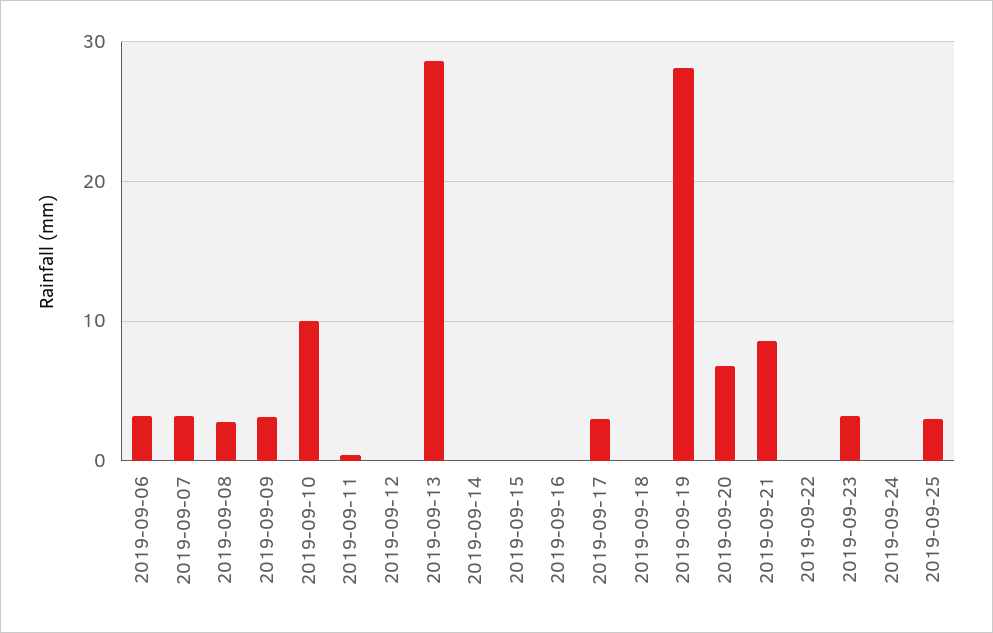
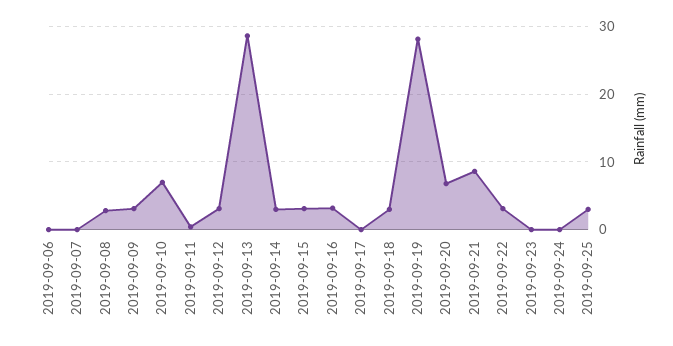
  {
-   "2019-09-06": 3,
+   "2019-09-06": 0,
-   "2019-09-07": 3,
+   "2019-09-07": 0,
    "2019-09-08": 3,
    "2019-09-09": 3,
-   "2019-09-10": 10,
+   "2019-09-10": 7,
    "2019-09-11": 0,
-   "2019-09-12": 0,
+   "2019-09-12": 3,
    "2019-09-13": 29,
-   "2019-09-14": 0,
+   "2019-09-14": 3,
-   "2019-09-15": 0,
+   "2019-09-15": 3,
-   "2019-09-16": 0,
+   "2019-09-16": 3,
-   "2019-09-17": 3,
+   "2019-09-17": 0,
-   "2019-09-18": 0,
+   "2019-09-18": 3,
    "2019-09-19": 28,
    "2019-09-20": 7,
    "2019-09-21": 9,
-   "2019-09-22": 0,
+   "2019-09-22": 3,
-   "2019-09-23": 3,
+   "2019-09-23": 0,
    "2019-09-24": 0,
    "2019-09-25": 3
  }

